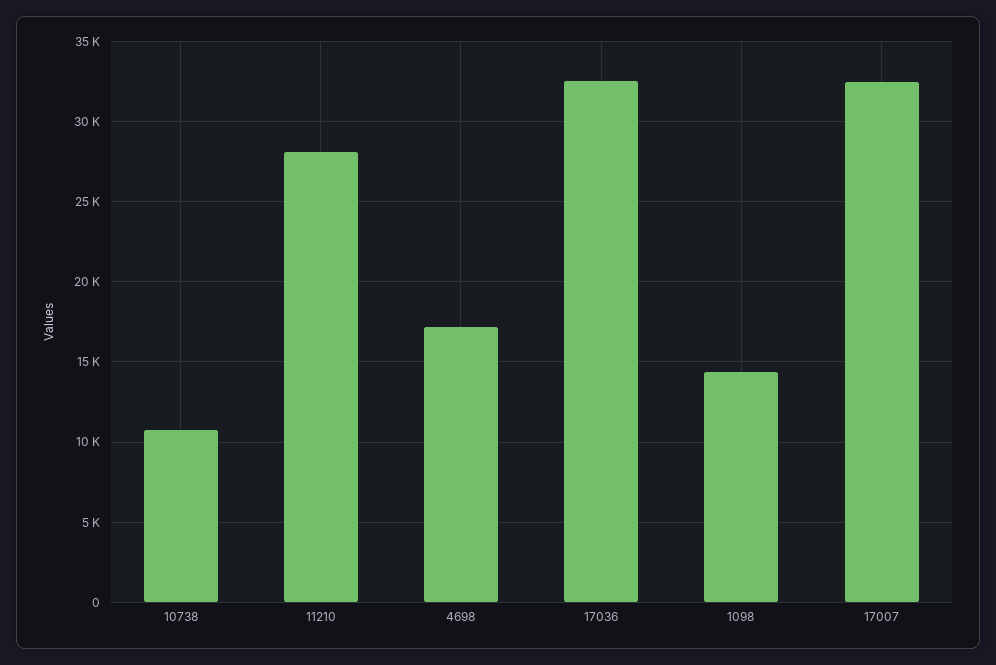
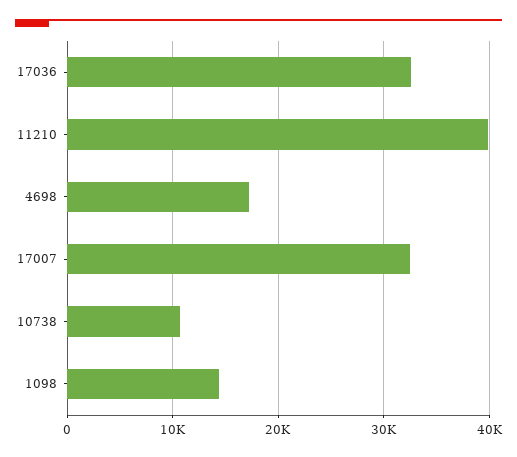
  {
    "10738": 10500,
-   "11210": 28000,
+   "11210": 40000,
    "4698": 17000,
    "17036": 32500,
    "1098": 14500,
    "17007": 32500
  }

